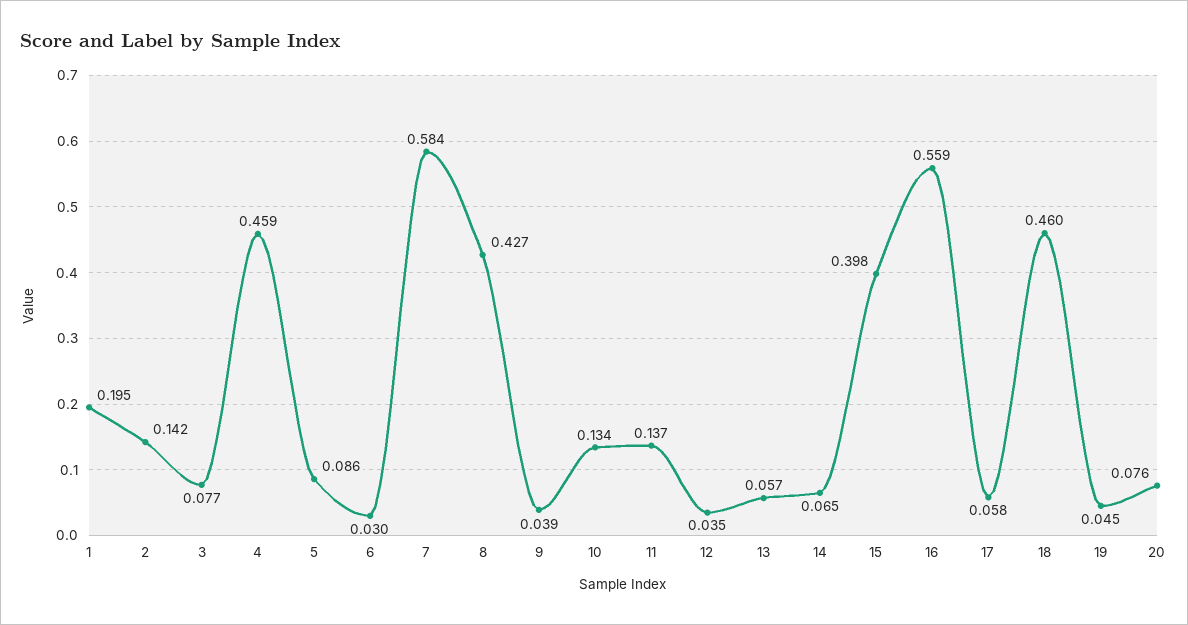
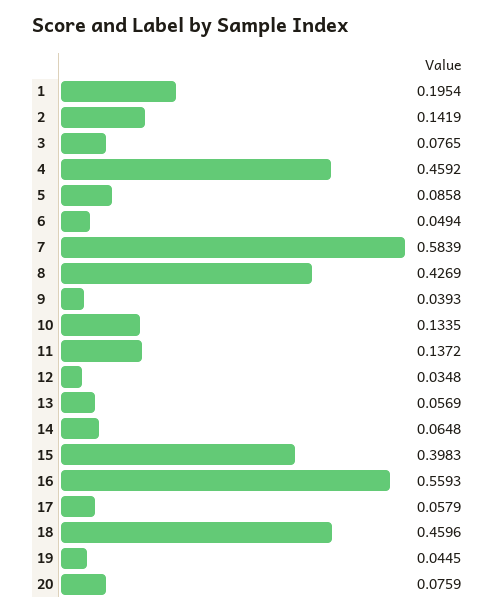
  {
    "1": 0.1954,
    "2": 0.1419,
    "3": 0.0765,
    "4": 0.4592,
    "5": 0.0858,
-   "6": 0.03,
+   "6": 0.0494,
    "7": 0.5839,
    "8": 0.4269,
    "9": 0.0393,
    "10": 0.1335,
    "11": 0.1372,
    "12": 0.0348,
    "13": 0.0569,
    "14": 0.0648,
    "15": 0.3983,
    "16": 0.5593,
    "17": 0.0579,
    "18": 0.4596,
    "19": 0.0445,
    "20": 0.0759
  }

